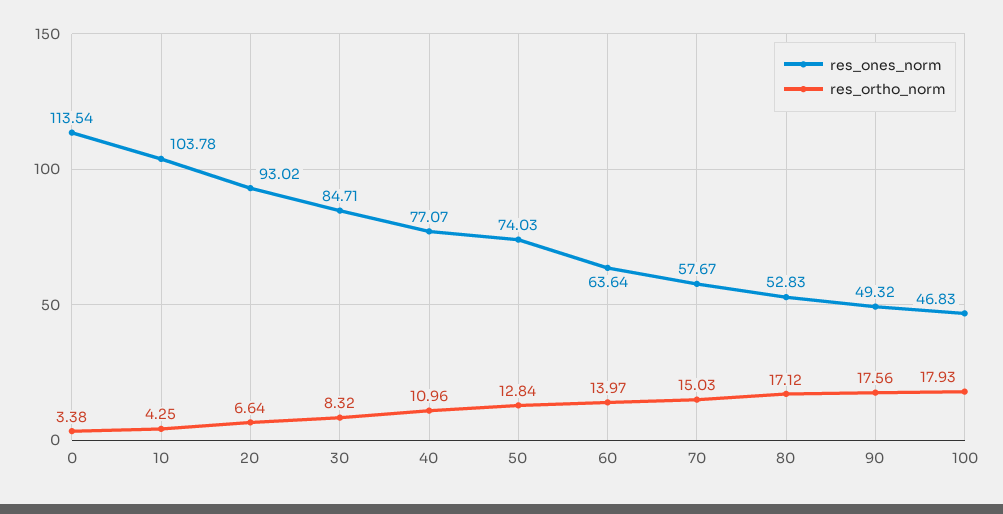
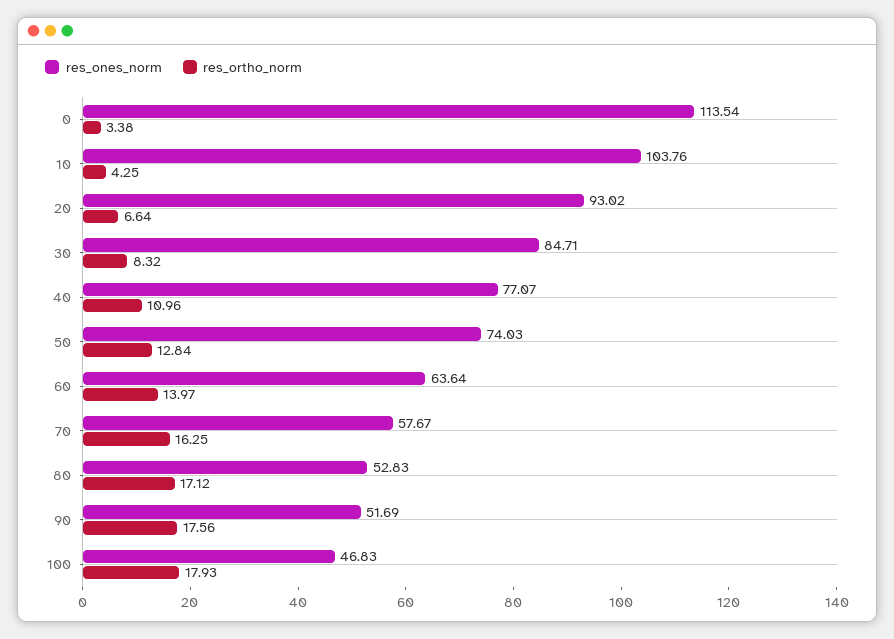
  {
    "res_ones_norm": {
      "0": 113.54,
-     "10": 103.78,
+     "10": 103.76,
      "20": 93.02,
      "30": 84.71,
      "40": 77.07,
      "50": 74.03,
      "60": 63.64,
      "70": 57.67,
      "80": 52.83,
-     "90": 49.32,
+     "90": 51.69,
      "100": 46.83
    },
    "res_ortho_norm": {
      "0": 3.38,
      "10": 4.25,
      "20": 6.64,
      "30": 8.32,
      "40": 10.96,
      "50": 12.84,
      "60": 13.97,
-     "70": 15.03,
+     "70": 16.25,
      "80": 17.12,
      "90": 17.56,
      "100": 17.93
    }
  }

